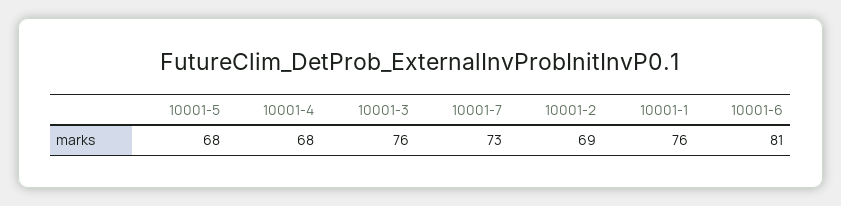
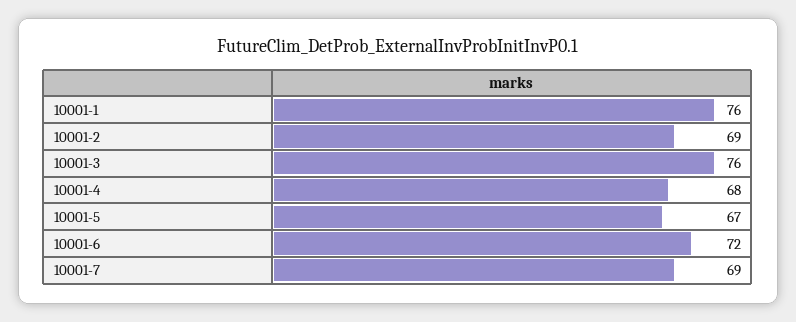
  {
-   "10001-5": 68,
+   "10001-5": 67,
    "10001-4": 68,
    "10001-3": 76,
-   "10001-7": 73,
+   "10001-7": 69,
    "10001-2": 69,
    "10001-1": 76,
-   "10001-6": 81
+   "10001-6": 72
  }

